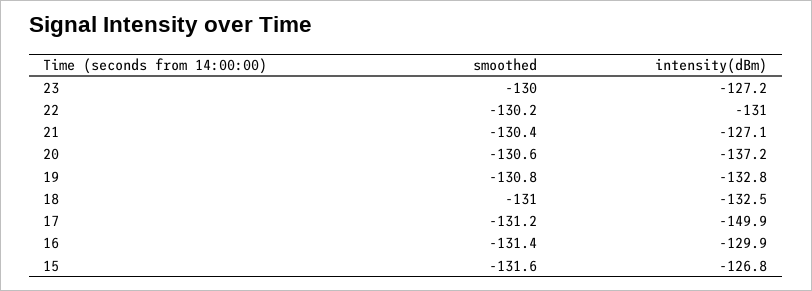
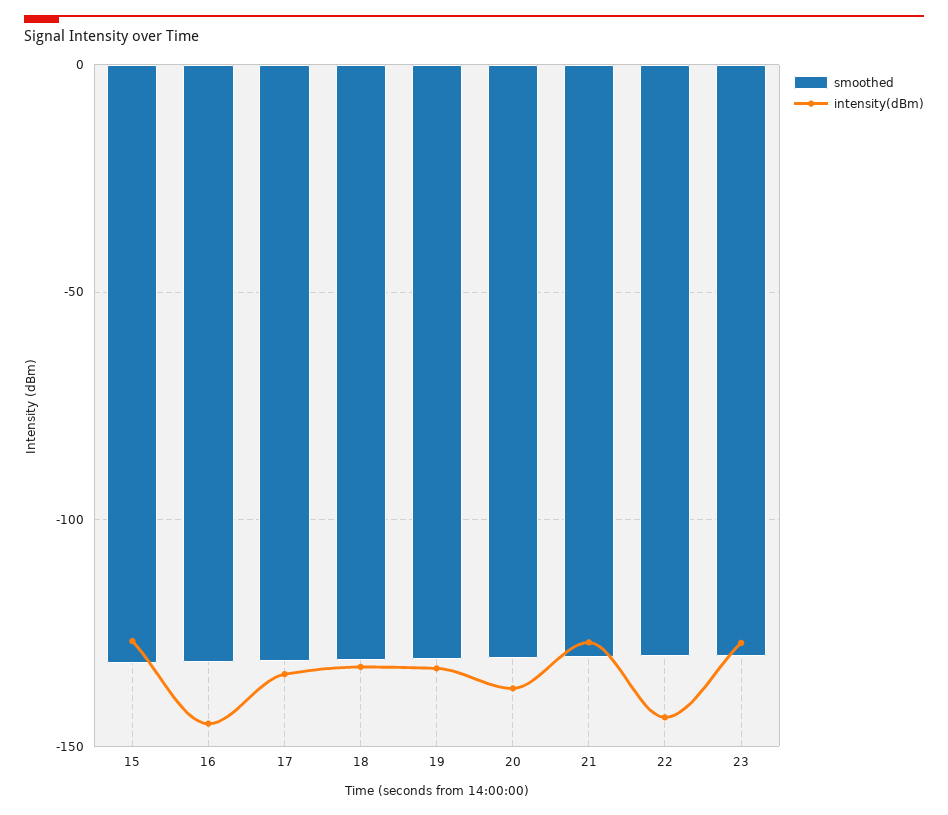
  {
    "smoothed": {
      "23": -130,
      "22": -130.2,
      "21": -130.4,
      "20": -130.6,
      "19": -130.8,
      "18": -131,
      "17": -131.2,
      "16": -131.4,
      "15": -131.6
    },
    "intensity(dBm)": {
      "23": -127.2,
-     "22": -131,
+     "22": -145,
      "21": -127.1,
      "20": -137.2,
      "19": -132.8,
      "18": -132.5,
-     "17": -149.9,
+     "17": -135,
-     "16": -129.9,
+     "16": -145,
      "15": -126.8
    }
  }

